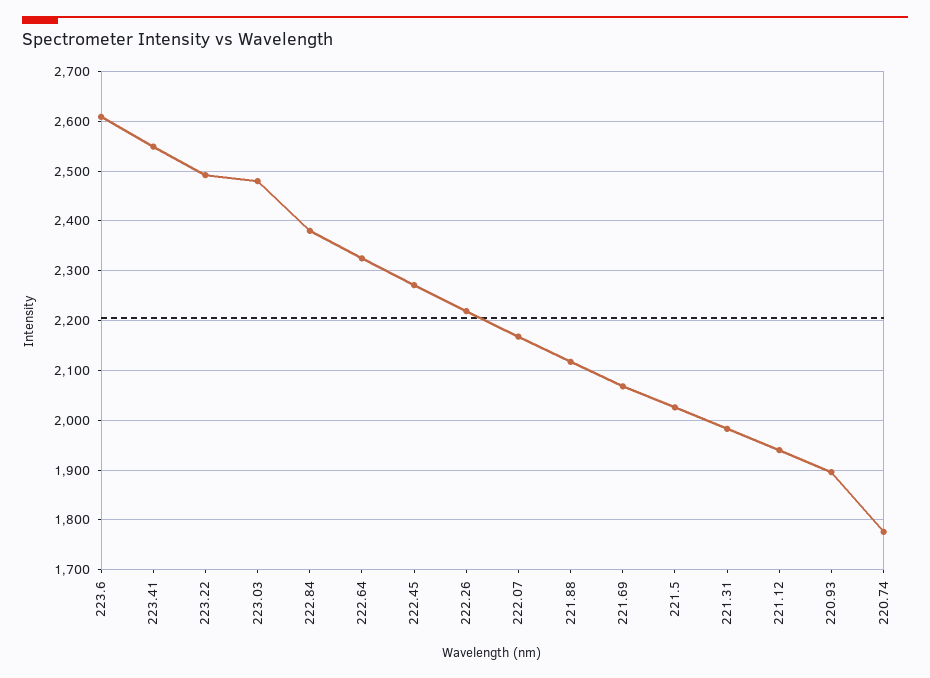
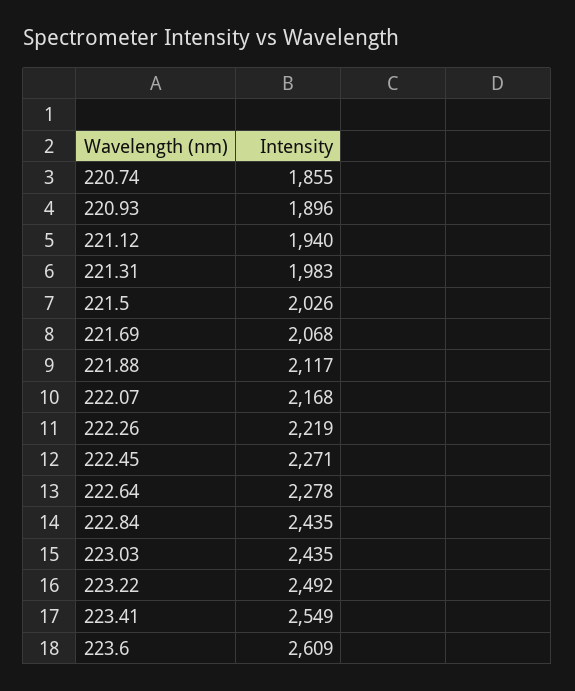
  {
    "223.6": 2609,
    "223.41": 2549,
    "223.22": 2492,
-   "223.03": 2480,
+   "223.03": 2435,
-   "222.84": 2380,
+   "222.84": 2435,
-   "222.64": 2320,
+   "222.64": 2278,
    "222.45": 2271,
    "222.26": 2219,
    "222.07": 2168,
    "221.88": 2117,
    "221.69": 2068,
    "221.5": 2026,
    "221.31": 1983,
    "221.12": 1940,
    "220.93": 1896,
-   "220.74": 1780
+   "220.74": 1855
  }

